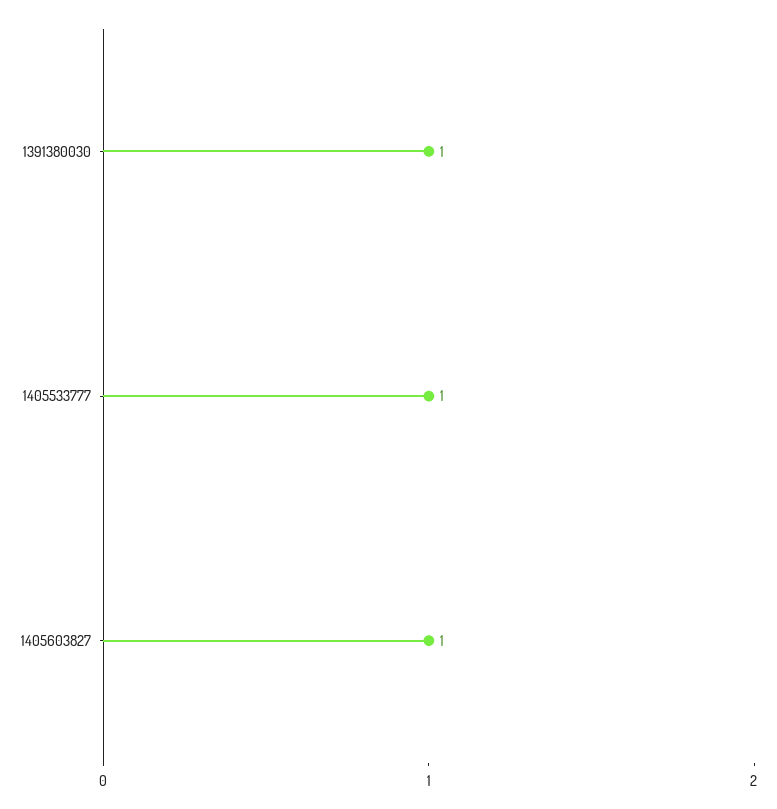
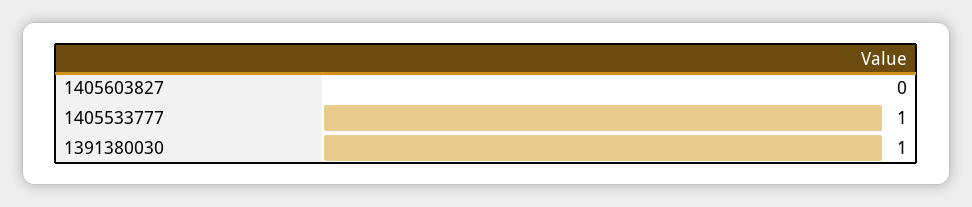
  {
    "1391380030": 1,
    "1405533777": 1,
-   "1405603827": 1
+   "1405603827": 0
  }

